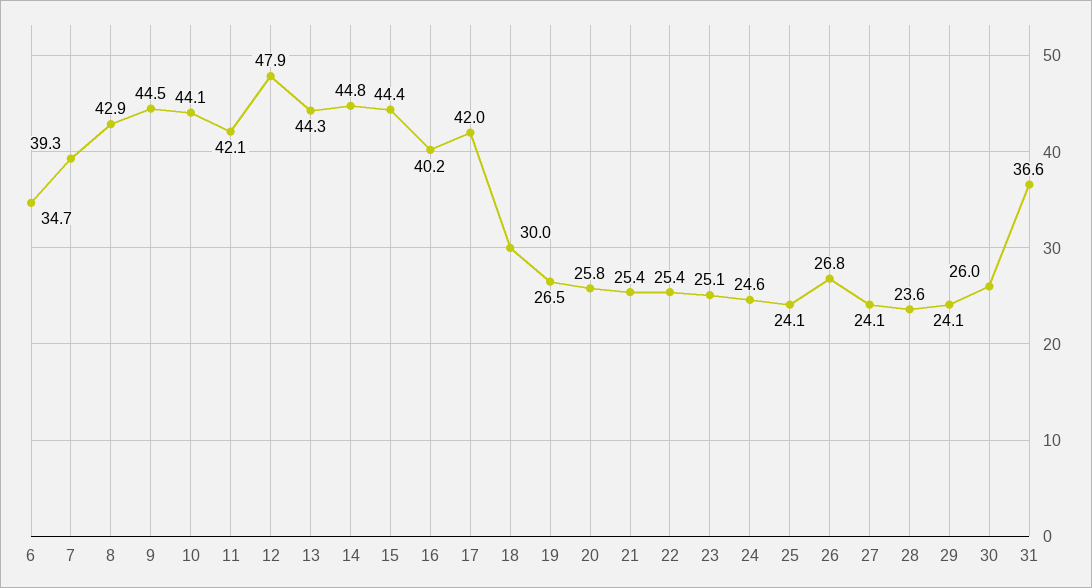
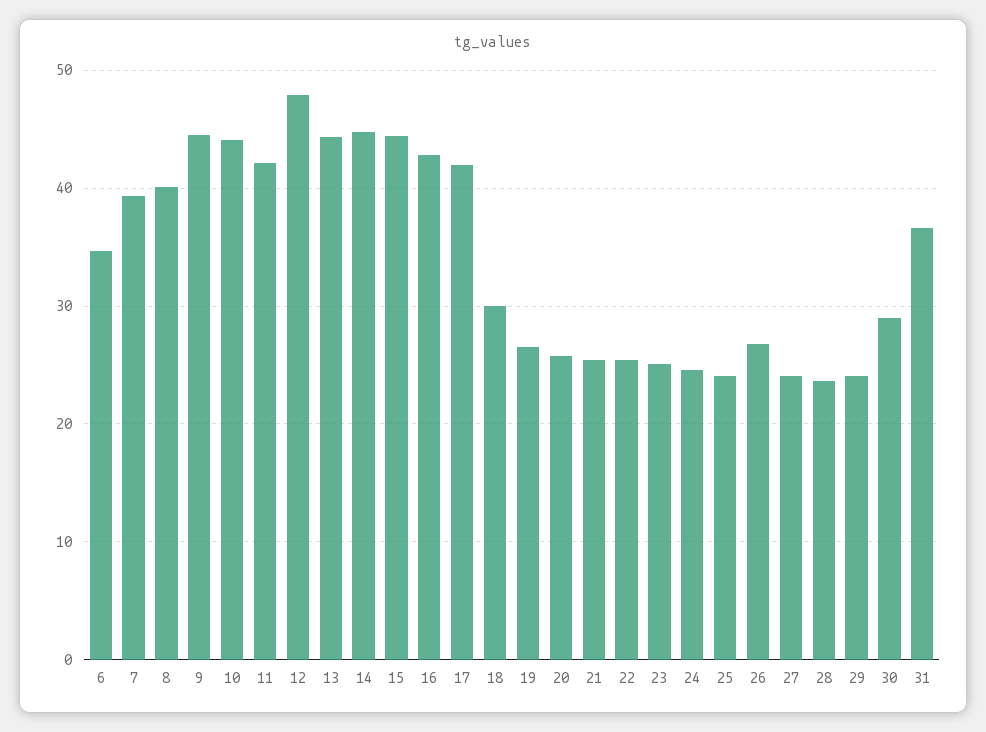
  {
    "6": 34.7,
    "7": 39.3,
-   "8": 42.9,
+   "8": 40,
    "9": 44.5,
    "10": 44.1,
    "11": 42.1,
    "12": 47.9,
    "13": 44.3,
    "14": 44.8,
    "15": 44.4,
-   "16": 40.2,
+   "16": 43,
    "17": 42,
    "18": 30,
    "19": 26.5,
    "20": 25.8,
    "21": 25.4,
    "22": 25.4,
    "23": 25.1,
    "24": 24.6,
    "25": 24.1,
    "26": 26.8,
    "27": 24.1,
    "28": 23.6,
    "29": 24.1,
-   "30": 26,
+   "30": 29,
    "31": 36.6
  }

